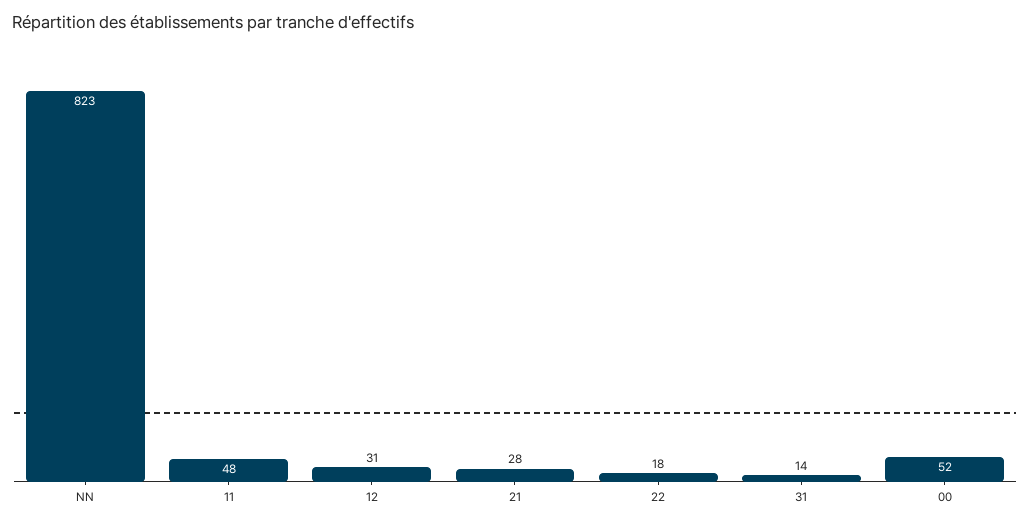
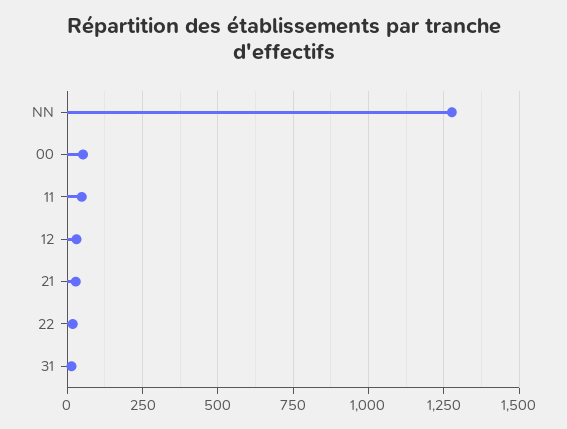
  {
-   "NN": 823,
+   "NN": 1275,
    "11": 48,
    "12": 31,
    "21": 28,
    "22": 18,
    "31": 14,
    "00": 52
  }

